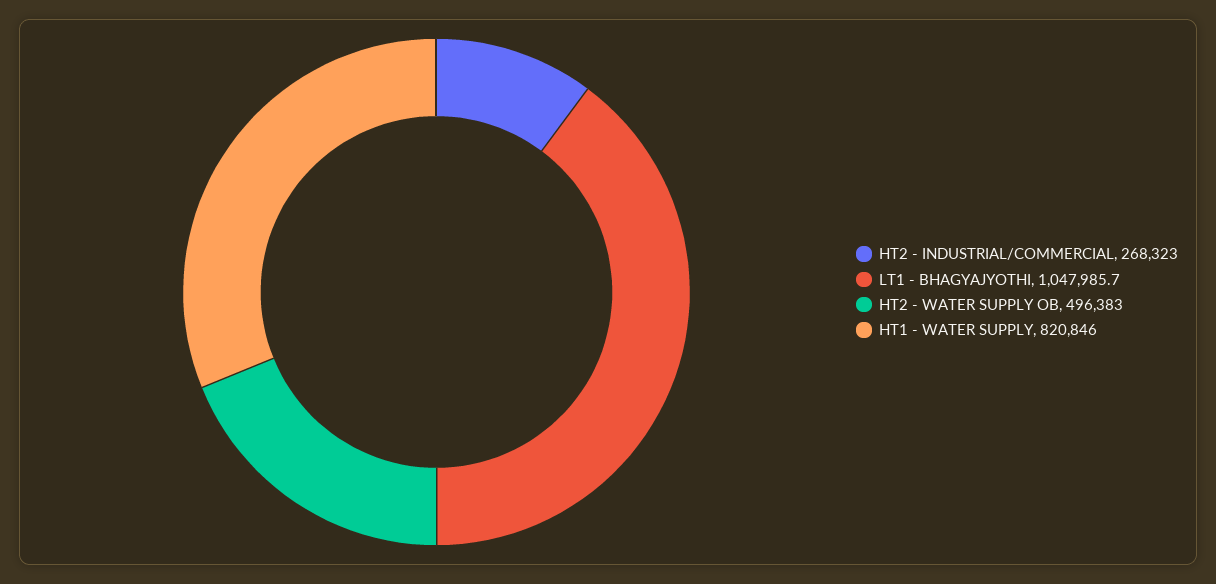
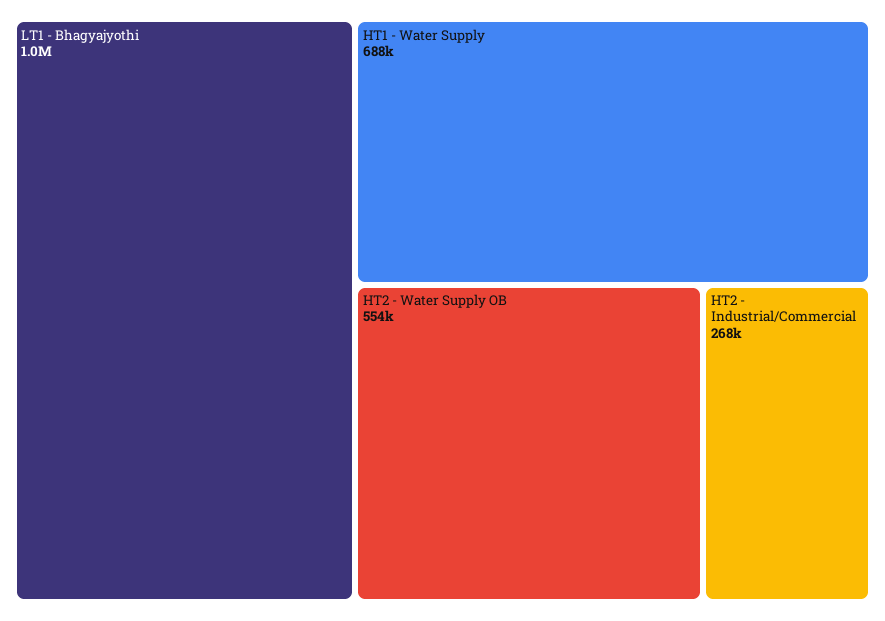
  {
    "HT2 - INDUSTRIAL/COMMERCIAL": 268323,
    "LT1 - BHAGYAJYOTHI": 1047985.7,
-   "HT2 - WATER SUPPLY OB": 496383,
+   "HT2 - WATER SUPPLY OB": 554000,
-   "HT1 - WATER SUPPLY": 820846
+   "HT1 - WATER SUPPLY": 688000
  }

